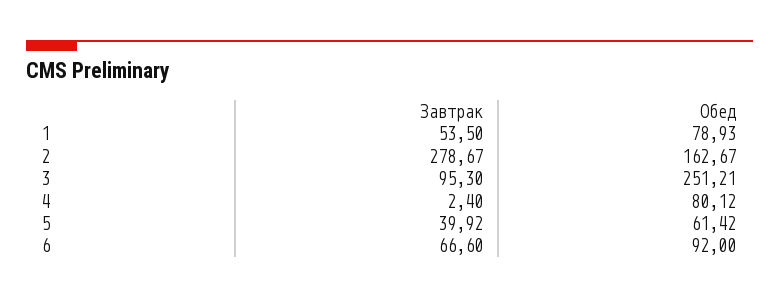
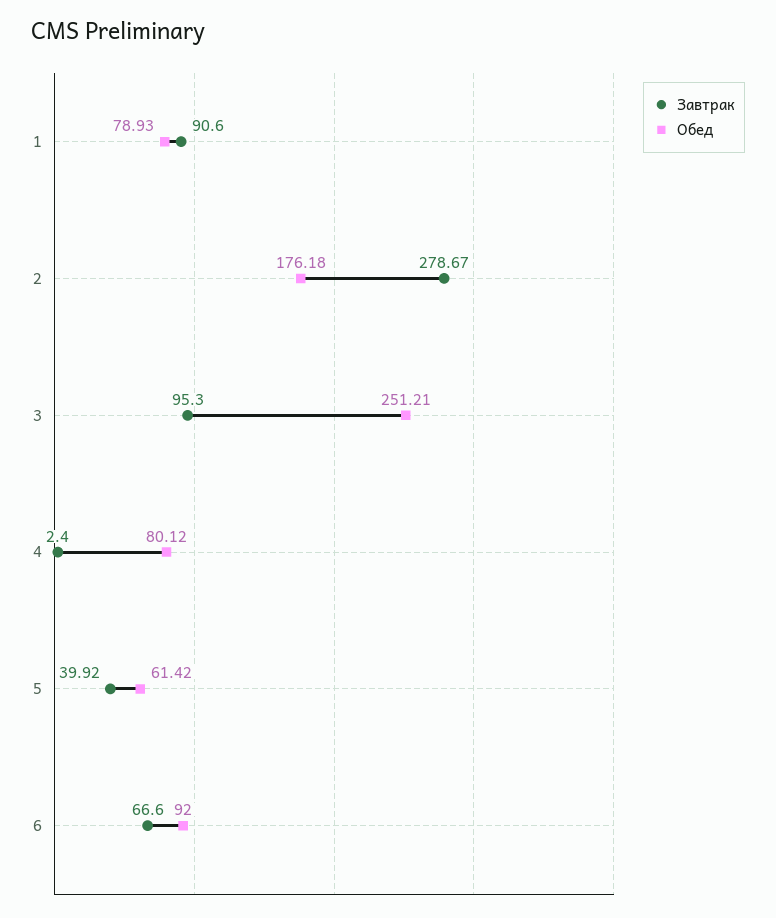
  {
    "Завтрак": {
-     "1": 53.5,
+     "1": 90.6,
      "2": 278.67,
      "3": 95.3,
      "4": 2.4,
      "5": 39.92,
      "6": 66.6
    },
    "Обед": {
      "1": 78.93,
-     "2": 162.67,
+     "2": 176.18,
      "3": 251.21,
      "4": 80.12,
      "5": 61.42,
      "6": 92
    }
  }

